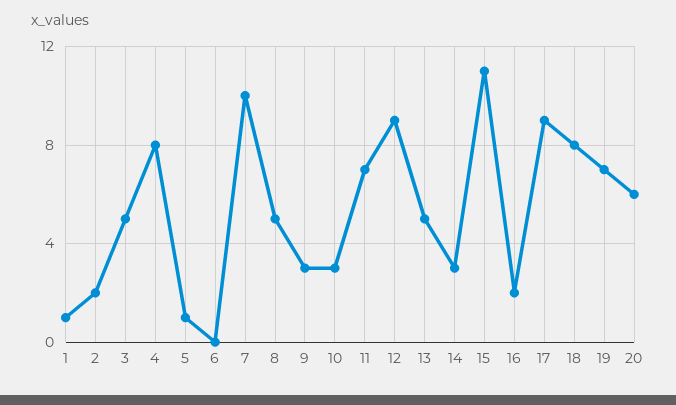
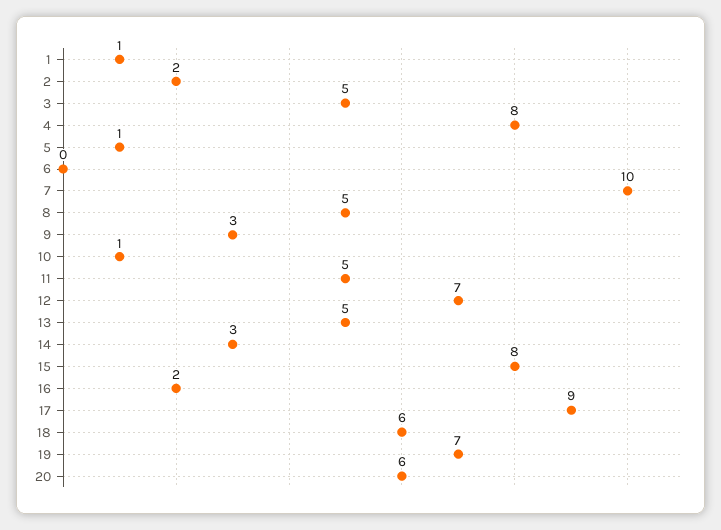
  {
    "1": 1,
    "2": 2,
    "3": 5,
    "4": 8,
    "5": 1,
    "6": 0,
    "7": 10,
    "8": 5,
    "9": 3,
-   "10": 3,
+   "10": 1,
-   "11": 7,
+   "11": 5,
-   "12": 9,
+   "12": 7,
    "13": 5,
    "14": 3,
-   "15": 11,
+   "15": 8,
    "16": 2,
    "17": 9,
-   "18": 8,
+   "18": 6,
    "19": 7,
    "20": 6
  }

